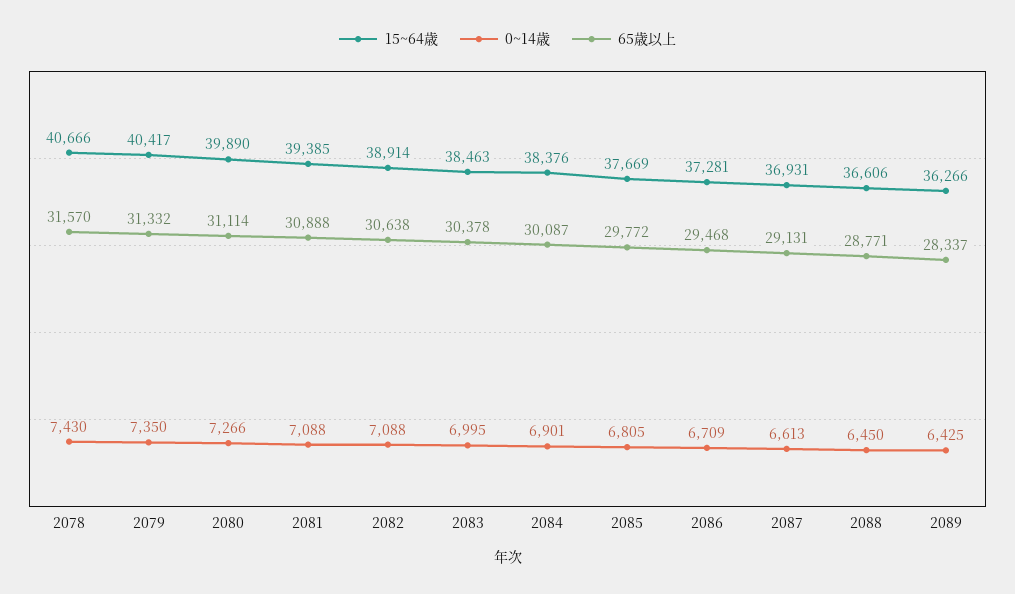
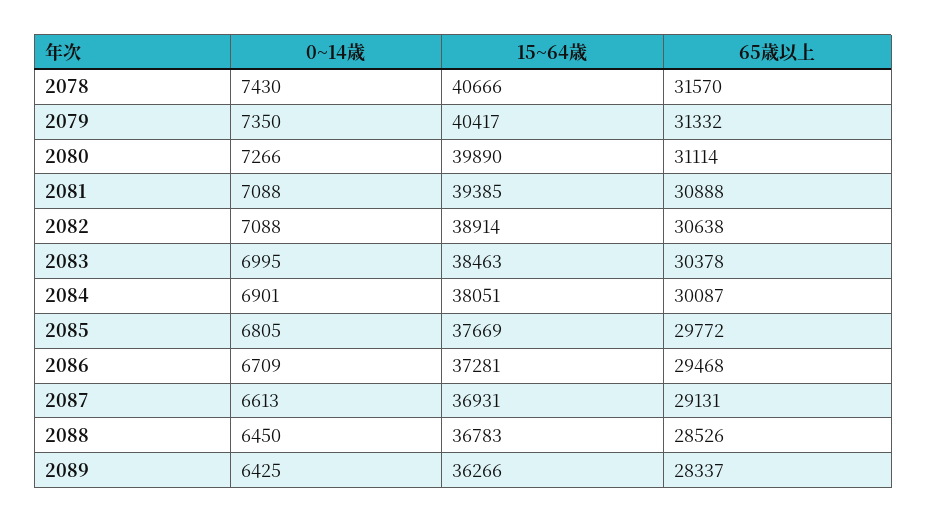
  {
    "15~64歳": {
      "2078": 40666,
      "2079": 40417,
      "2080": 39890,
      "2081": 39385,
      "2082": 38914,
      "2083": 38463,
-     "2084": 38376,
+     "2084": 38051,
      "2085": 37669,
      "2086": 37281,
      "2087": 36931,
-     "2088": 36606,
+     "2088": 36783,
      "2089": 36266
    },
    "0~14歳": {
      "2078": 7430,
      "2079": 7350,
      "2080": 7266,
      "2081": 7088,
      "2082": 7088,
      "2083": 6995,
      "2084": 6901,
      "2085": 6805,
      "2086": 6709,
      "2087": 6613,
      "2088": 6450,
      "2089": 6425
    },
    "65歳以上": {
      "2078": 31570,
      "2079": 31332,
      "2080": 31114,
      "2081": 30888,
      "2082": 30638,
      "2083": 30378,
      "2084": 30087,
      "2085": 29772,
      "2086": 29468,
      "2087": 29131,
-     "2088": 28771,
+     "2088": 28526,
      "2089": 28337
    }
  }

